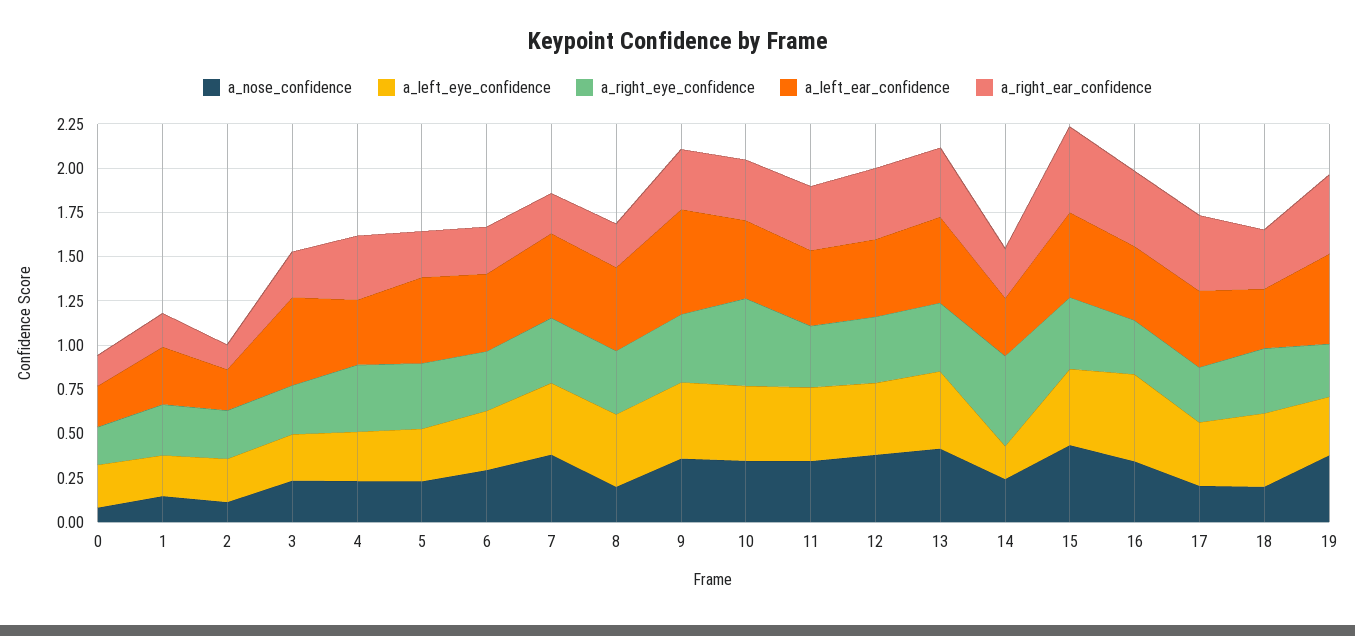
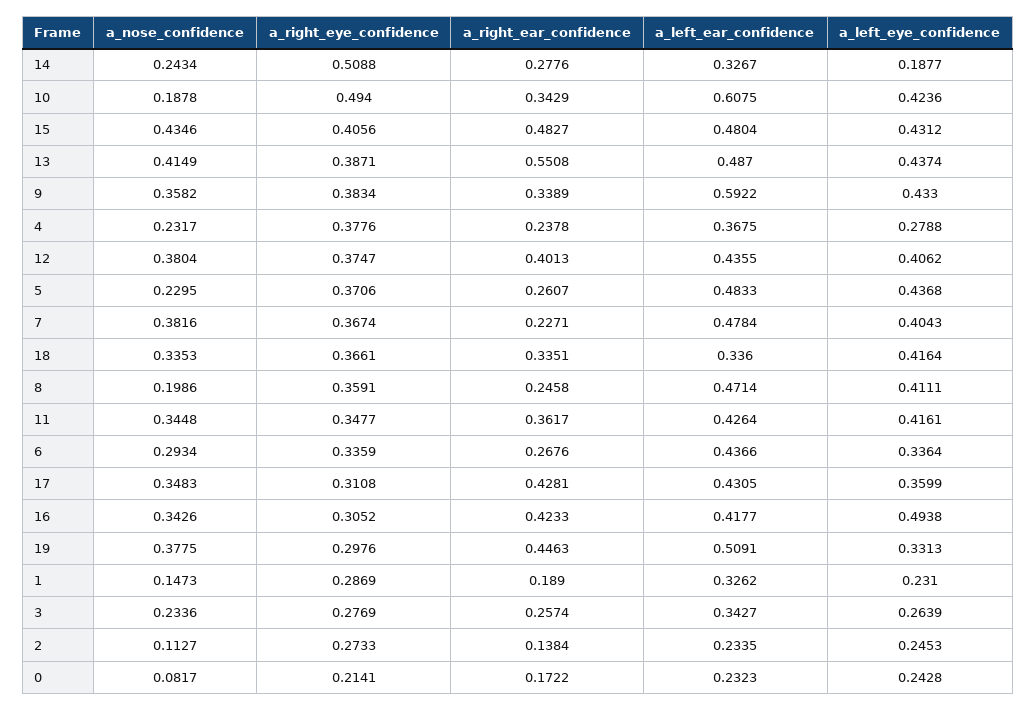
  {
    "a_nose_confidence": {
      "0": 0.0817,
      "1": 0.1473,
      "2": 0.1127,
      "3": 0.2336,
      "4": 0.2317,
      "5": 0.2295,
      "6": 0.2934,
      "7": 0.3816,
      "8": 0.1986,
      "9": 0.3582,
-     "10": 0.35,
+     "10": 0.1878,
      "11": 0.3448,
      "12": 0.3804,
      "13": 0.4149,
      "14": 0.2434,
      "15": 0.4346,
      "16": 0.3426,
-     "17": 0.2,
+     "17": 0.3483,
-     "18": 0.2,
+     "18": 0.3353,
      "19": 0.3775
    },
    "a_left_eye_confidence": {
      "0": 0.2428,
      "1": 0.231,
      "2": 0.2453,
      "3": 0.2639,
      "4": 0.2788,
-     "5": 0.3,
+     "5": 0.4368,
      "6": 0.3364,
      "7": 0.4043,
      "8": 0.4111,
      "9": 0.433,
      "10": 0.4236,
      "11": 0.4161,
      "12": 0.4062,
      "13": 0.4374,
      "14": 0.1877,
      "15": 0.4312,
      "16": 0.4938,
      "17": 0.3599,
      "18": 0.4164,
      "19": 0.3313
    },
    "a_right_eye_confidence": {
      "0": 0.2141,
      "1": 0.2869,
      "2": 0.2733,
      "3": 0.2769,
      "4": 0.3776,
      "5": 0.3706,
      "6": 0.3359,
      "7": 0.3674,
      "8": 0.3591,
      "9": 0.3834,
      "10": 0.494,
      "11": 0.3477,
      "12": 0.3747,
      "13": 0.3871,
      "14": 0.5088,
      "15": 0.4056,
      "16": 0.3052,
      "17": 0.3108,
      "18": 0.3661,
      "19": 0.2976
    },
    "a_left_ear_confidence": {
      "0": 0.2323,
      "1": 0.3262,
      "2": 0.2335,
-     "3": 0.5,
+     "3": 0.3427,
      "4": 0.3675,
      "5": 0.4833,
      "6": 0.4366,
      "7": 0.4784,
      "8": 0.4714,
      "9": 0.5922,
-     "10": 0.45,
+     "10": 0.6075,
      "11": 0.4264,
      "12": 0.4355,
      "13": 0.487,
      "14": 0.3267,
      "15": 0.4804,
      "16": 0.4177,
      "17": 0.4305,
      "18": 0.336,
      "19": 0.5091
    },
    "a_right_ear_confidence": {
      "0": 0.1722,
      "1": 0.189,
      "2": 0.1384,
      "3": 0.2574,
-     "4": 0.35,
+     "4": 0.2378,
      "5": 0.2607,
      "6": 0.2676,
      "7": 0.2271,
      "8": 0.2458,
      "9": 0.3389,
      "10": 0.3429,
      "11": 0.3617,
      "12": 0.4013,
-     "13": 0.4,
+     "13": 0.5508,
      "14": 0.2776,
      "15": 0.4827,
      "16": 0.4233,
      "17": 0.4281,
      "18": 0.3351,
      "19": 0.4463
    }
  }

